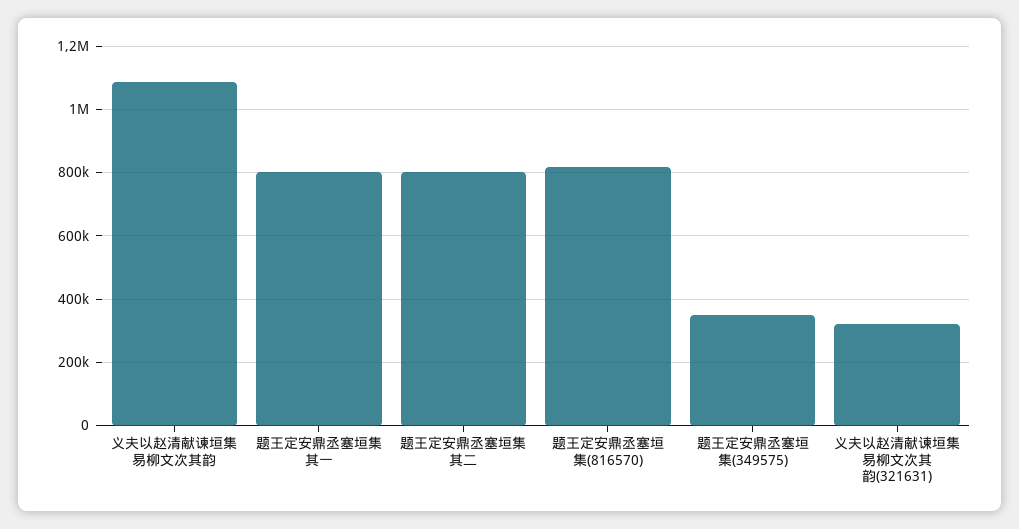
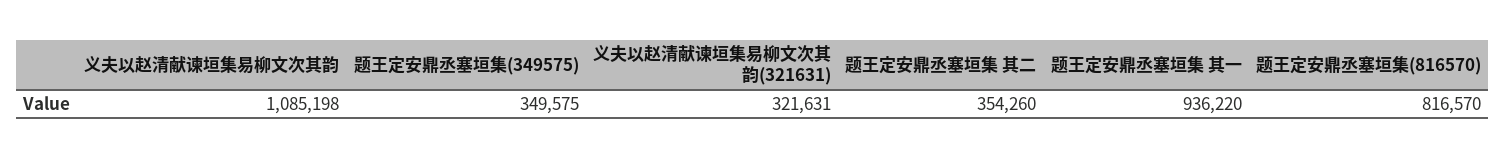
  {
    "义夫以赵清献谏垣集易柳文次其韵": 1085198,
-   "题王定安鼎丞塞垣集 其一": 800000,
+   "题王定安鼎丞塞垣集 其一": 936220,
-   "题王定安鼎丞塞垣集 其二": 800000,
+   "题王定安鼎丞塞垣集 其二": 354260,
    "题王定安鼎丞塞垣集(816570)": 816570,
    "题王定安鼎丞塞垣集(349575)": 349575,
    "义夫以赵清献谏垣集易柳文次其韵(321631)": 321631
  }

